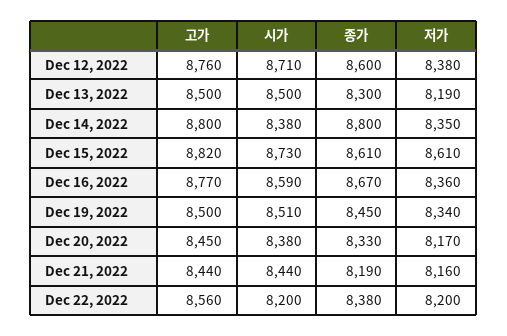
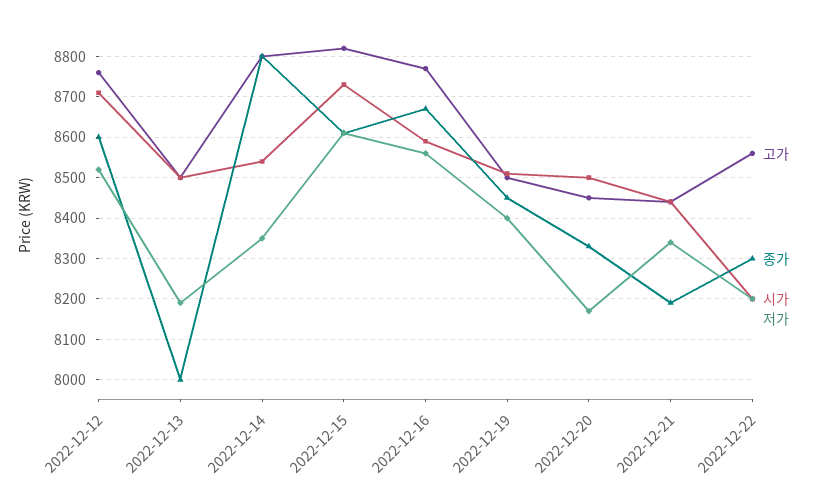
  {
    "고가": {
      "Dec 12, 2022": 8760,
      "Dec 13, 2022": 8500,
      "Dec 14, 2022": 8800,
      "Dec 15, 2022": 8820,
      "Dec 16, 2022": 8770,
      "Dec 19, 2022": 8500,
      "Dec 20, 2022": 8450,
      "Dec 21, 2022": 8440,
      "Dec 22, 2022": 8560
    },
    "시가": {
      "Dec 12, 2022": 8710,
      "Dec 13, 2022": 8500,
-     "Dec 14, 2022": 8380,
+     "Dec 14, 2022": 8540,
      "Dec 15, 2022": 8730,
      "Dec 16, 2022": 8590,
      "Dec 19, 2022": 8510,
-     "Dec 20, 2022": 8380,
+     "Dec 20, 2022": 8500,
      "Dec 21, 2022": 8440,
      "Dec 22, 2022": 8200
    },
    "종가": {
      "Dec 12, 2022": 8600,
-     "Dec 13, 2022": 8300,
+     "Dec 13, 2022": 8000,
      "Dec 14, 2022": 8800,
      "Dec 15, 2022": 8610,
      "Dec 16, 2022": 8670,
      "Dec 19, 2022": 8450,
      "Dec 20, 2022": 8330,
      "Dec 21, 2022": 8190,
-     "Dec 22, 2022": 8380
+     "Dec 22, 2022": 8300
    },
    "저가": {
-     "Dec 12, 2022": 8380,
+     "Dec 12, 2022": 8520,
      "Dec 13, 2022": 8190,
      "Dec 14, 2022": 8350,
      "Dec 15, 2022": 8610,
-     "Dec 16, 2022": 8360,
+     "Dec 16, 2022": 8560,
-     "Dec 19, 2022": 8340,
+     "Dec 19, 2022": 8400,
      "Dec 20, 2022": 8170,
-     "Dec 21, 2022": 8160,
+     "Dec 21, 2022": 8340,
      "Dec 22, 2022": 8200
    }
  }

